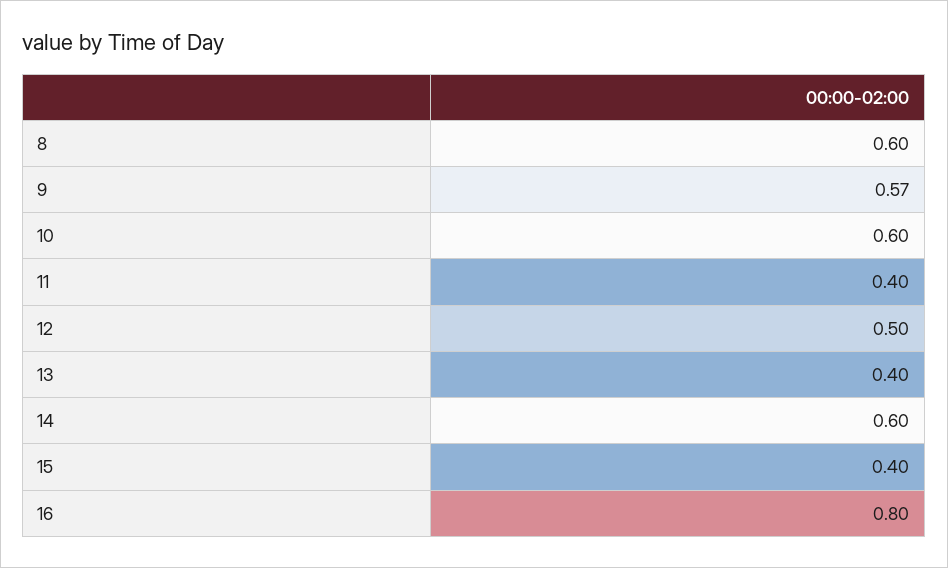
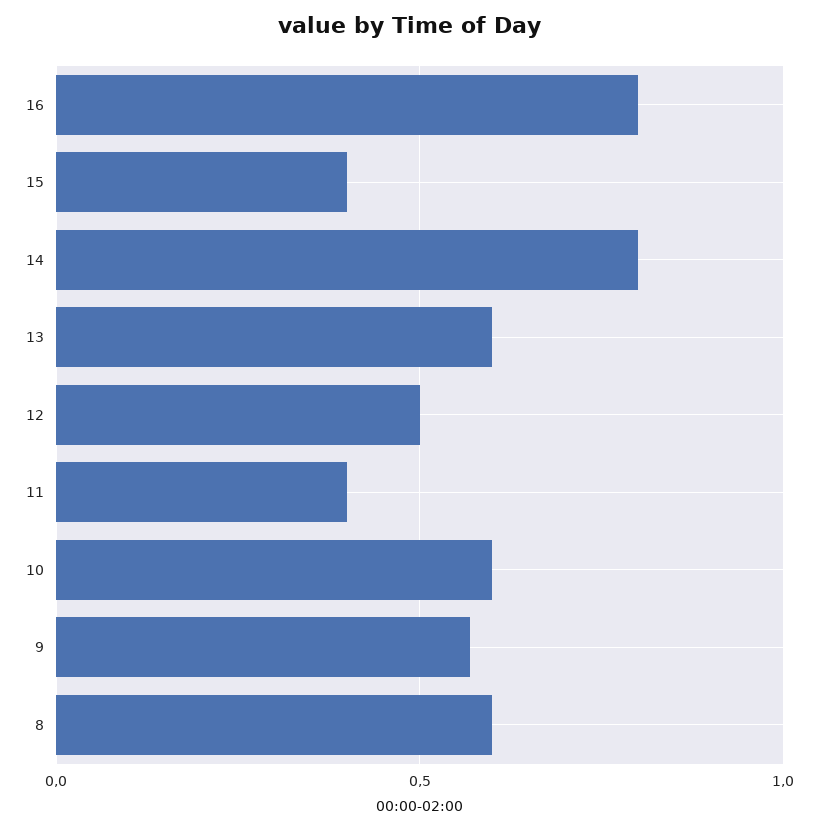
  {
    "8": 0.6,
    "9": 0.57,
    "10": 0.6,
    "11": 0.4,
    "12": 0.5,
-   "13": 0.4,
+   "13": 0.6,
-   "14": 0.6,
+   "14": 0.8,
    "15": 0.4,
    "16": 0.8
  }

